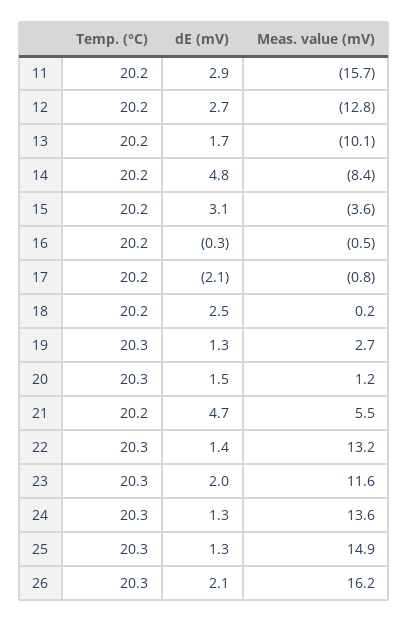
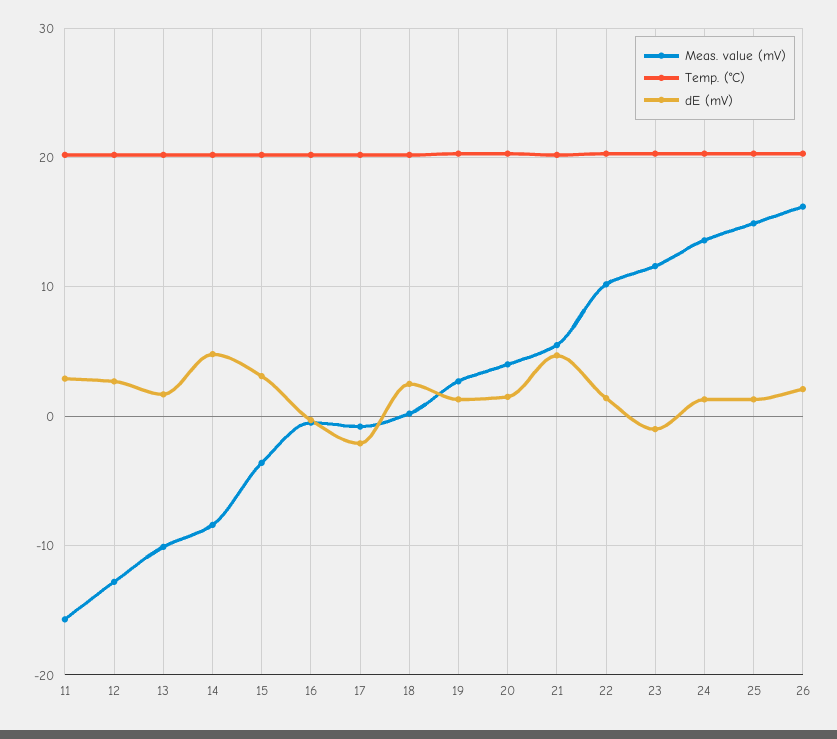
  {
    "Temp. (°C)": {
      "11": 20.2,
      "12": 20.2,
      "13": 20.2,
      "14": 20.2,
      "15": 20.2,
      "16": 20.2,
      "17": 20.2,
      "18": 20.2,
      "19": 20.3,
      "20": 20.3,
      "21": 20.2,
      "22": 20.3,
      "23": 20.3,
      "24": 20.3,
      "25": 20.3,
      "26": 20.3
    },
    "dE (mV)": {
      "11": 2.9,
      "12": 2.7,
      "13": 1.7,
      "14": 4.8,
      "15": 3.1,
      "16": -0.3,
      "17": -2.1,
      "18": 2.5,
      "19": 1.3,
      "20": 1.5,
      "21": 4.7,
      "22": 1.4,
-     "23": 2,
+     "23": -1,
      "24": 1.3,
      "25": 1.3,
      "26": 2.1
    },
    "Meas. value (mV)": {
      "11": -15.7,
      "12": -12.8,
      "13": -10.1,
      "14": -8.4,
      "15": -3.6,
      "16": -0.5,
      "17": -0.8,
      "18": 0.2,
      "19": 2.7,
-     "20": 1.2,
+     "20": 4,
      "21": 5.5,
-     "22": 13.2,
+     "22": 10,
      "23": 11.6,
      "24": 13.6,
      "25": 14.9,
      "26": 16.2
    }
  }

